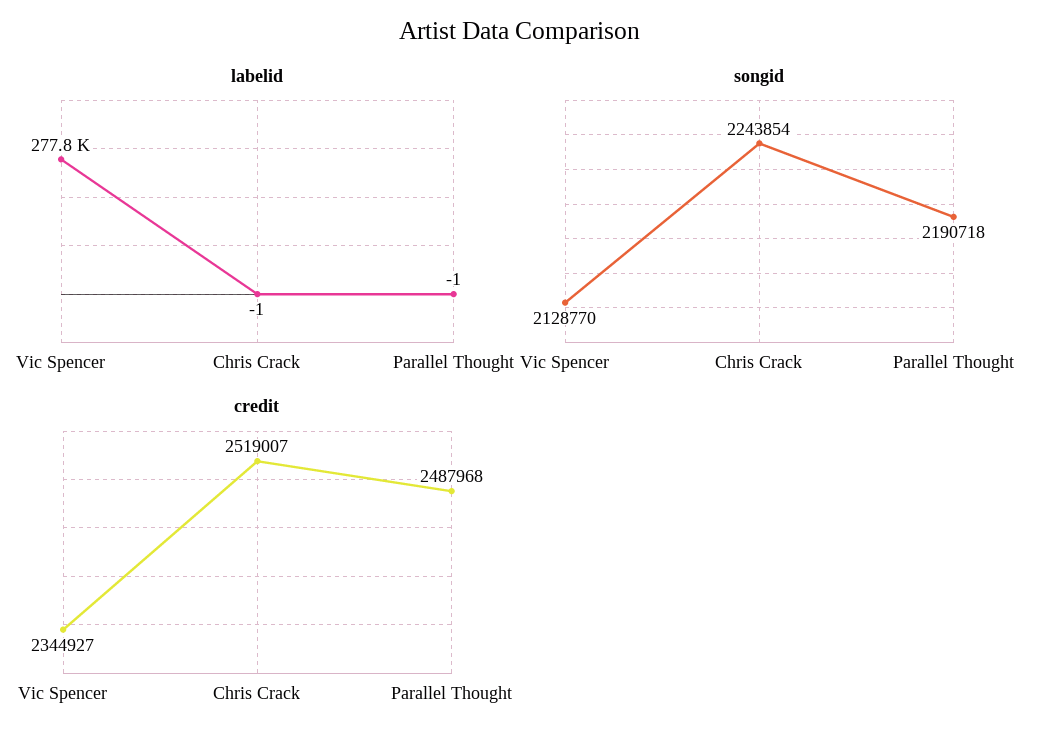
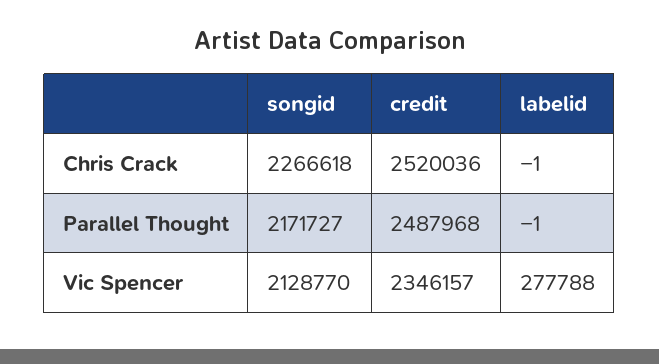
  {
    "labelid": {
      "Vic Spencer": 277788,
      "Chris Crack": -1,
      "Parallel Thought": -1
    },
    "songid": {
      "Vic Spencer": 2128770,
-     "Chris Crack": 2243854,
+     "Chris Crack": 2266618,
-     "Parallel Thought": 2190718
+     "Parallel Thought": 2171727
    },
    "credit": {
-     "Vic Spencer": 2344927,
+     "Vic Spencer": 2346157,
-     "Chris Crack": 2519007,
+     "Chris Crack": 2520036,
      "Parallel Thought": 2487968
    }
  }

